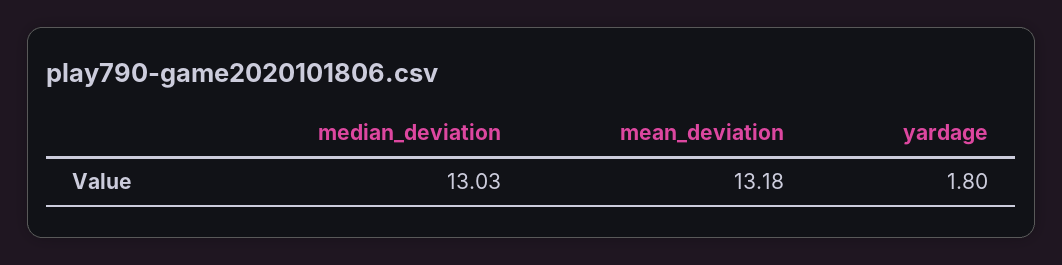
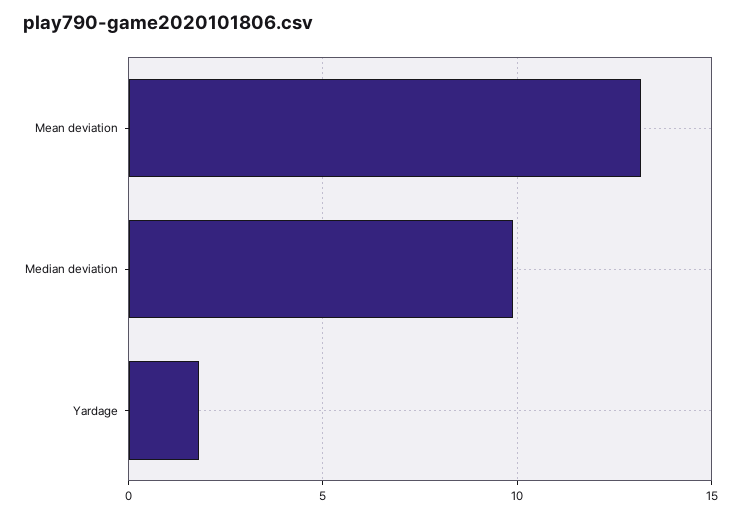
  {
-   "median_deviation": 13.03,
+   "median_deviation": 10,
    "mean_deviation": 13.18,
    "yardage": 1.8
  }

